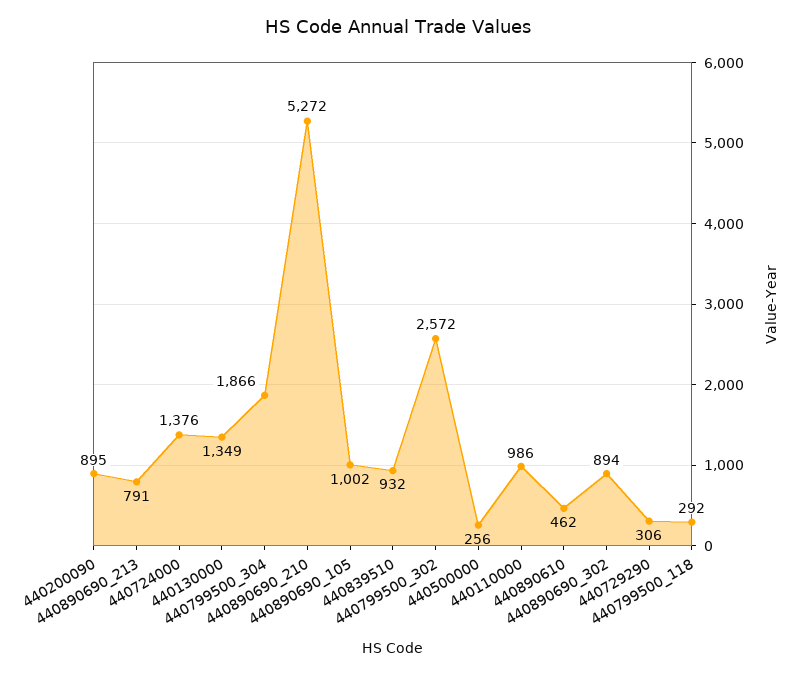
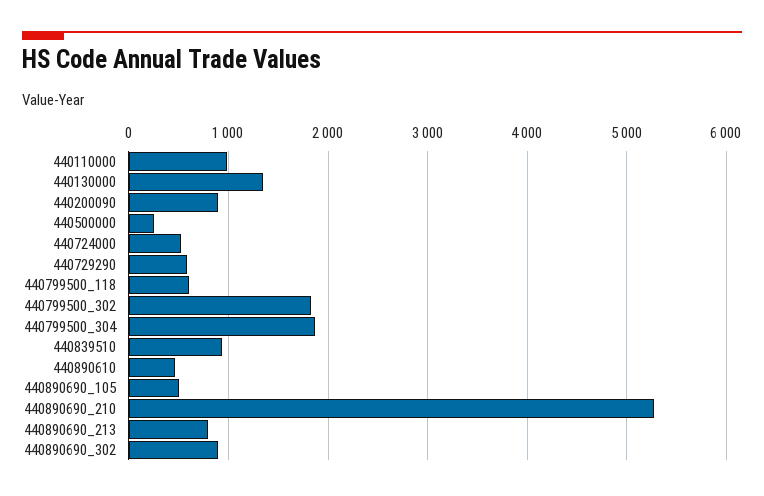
  {
    "440200090": 895,
    "440890690_213": 791,
-   "440724000": 1376,
+   "440724000": 500,
    "440130000": 1349,
    "440799500_304": 1866,
    "440890690_210": 5272,
-   "440890690_105": 1002,
+   "440890690_105": 500,
    "440839510": 932,
-   "440799500_302": 2572,
+   "440799500_302": 1800,
    "440500000": 256,
    "440110000": 986,
    "440890610": 462,
    "440890690_302": 894,
-   "440729290": 306,
+   "440729290": 600,
-   "440799500_118": 292
+   "440799500_118": 600
  }

